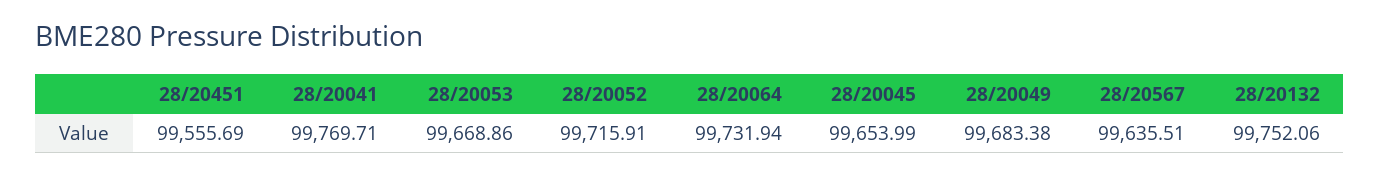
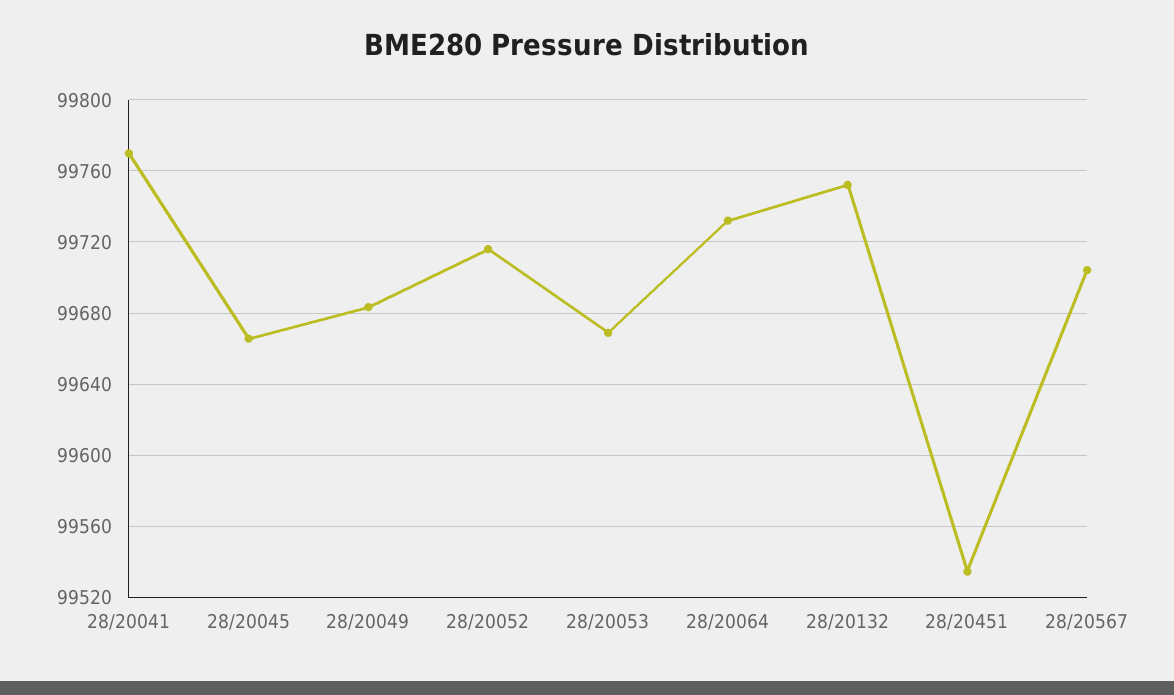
  {
-   "28/20451": 99555.69,
+   "28/20451": 99535,
    "28/20041": 99769.71,
    "28/20053": 99668.86,
    "28/20052": 99715.91,
    "28/20064": 99731.94,
-   "28/20045": 99653.99,
+   "28/20045": 99665,
    "28/20049": 99683.38,
-   "28/20567": 99635.51,
+   "28/20567": 99705,
    "28/20132": 99752.06
  }

